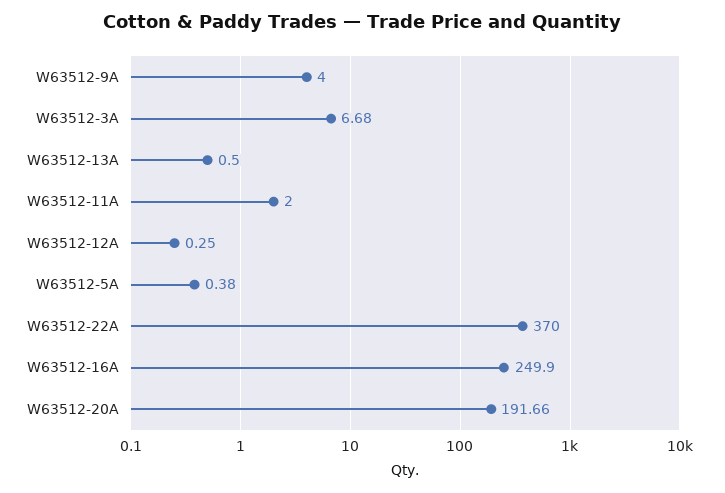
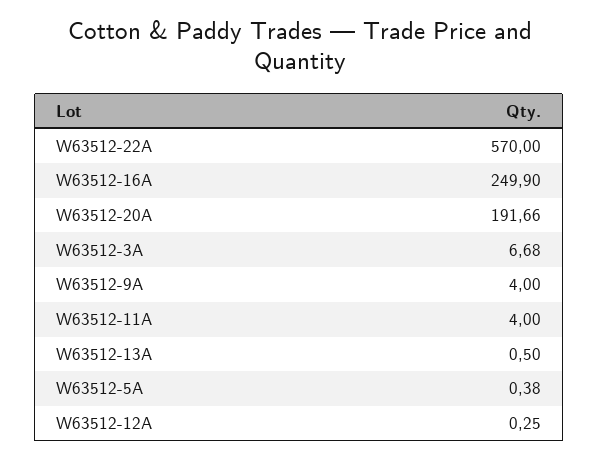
  {
    "W63512-9A": 4,
    "W63512-3A": 6.68,
    "W63512-13A": 0.5,
-   "W63512-11A": 2,
+   "W63512-11A": 4,
    "W63512-12A": 0.25,
    "W63512-5A": 0.38,
-   "W63512-22A": 370,
+   "W63512-22A": 570,
    "W63512-16A": 249.9,
    "W63512-20A": 191.66
  }

